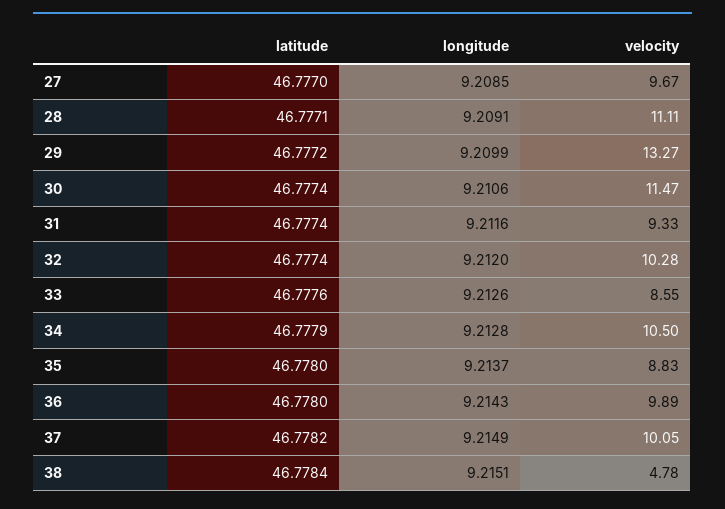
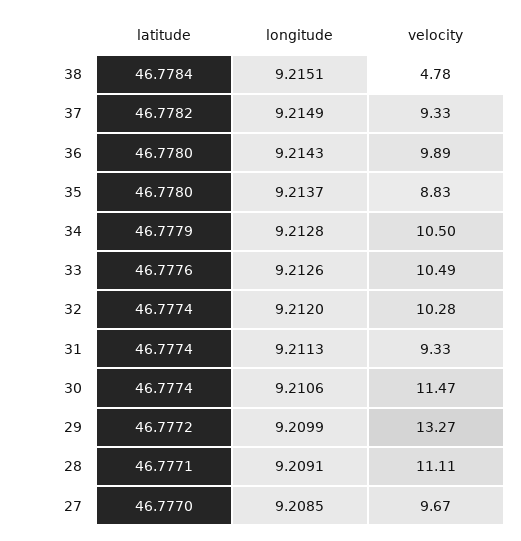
  {
    "latitude": {
      "27": 46.777,
      "28": 46.7771,
      "29": 46.7772,
      "30": 46.7774,
      "31": 46.7774,
      "32": 46.7774,
      "33": 46.7776,
      "34": 46.7779,
      "35": 46.778,
      "36": 46.778,
      "37": 46.7782,
      "38": 46.7784
    },
    "longitude": {
      "27": 9.2085,
      "28": 9.2091,
      "29": 9.2099,
      "30": 9.2106,
-     "31": 9.2116,
+     "31": 9.2113,
      "32": 9.212,
      "33": 9.2126,
      "34": 9.2128,
      "35": 9.2137,
      "36": 9.2143,
      "37": 9.2149,
      "38": 9.2151
    },
    "velocity": {
      "27": 9.67,
      "28": 11.11,
      "29": 13.27,
      "30": 11.47,
      "31": 9.33,
      "32": 10.28,
-     "33": 8.55,
+     "33": 10.49,
      "34": 10.5,
      "35": 8.83,
      "36": 9.89,
-     "37": 10.05,
+     "37": 9.33,
      "38": 4.78
    }
  }

